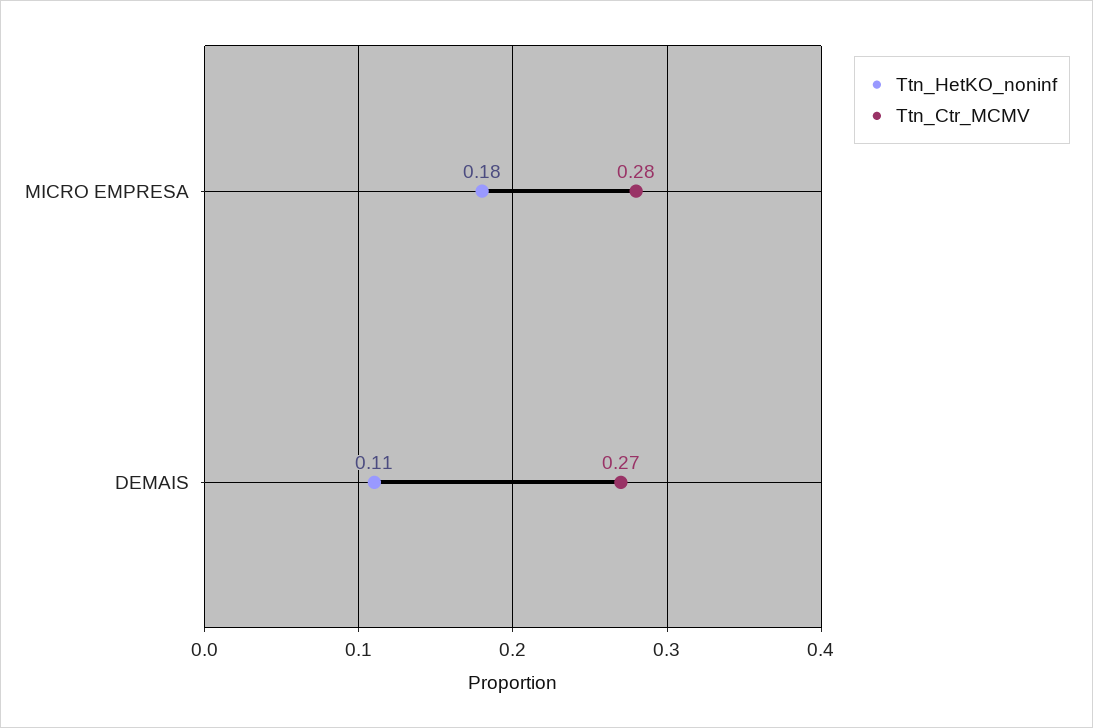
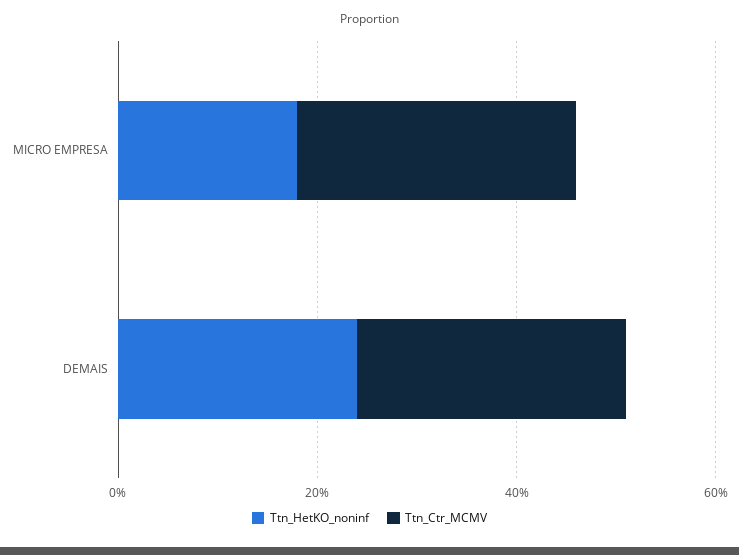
  {
    "Ttn_HetKO_noninf": {
      "MICRO EMPRESA": 0.18,
-     "DEMAIS": 0.11
+     "DEMAIS": 0.25
    },
    "Ttn_Ctr_MCMV": {
      "MICRO EMPRESA": 0.28,
      "DEMAIS": 0.27
    }
  }

